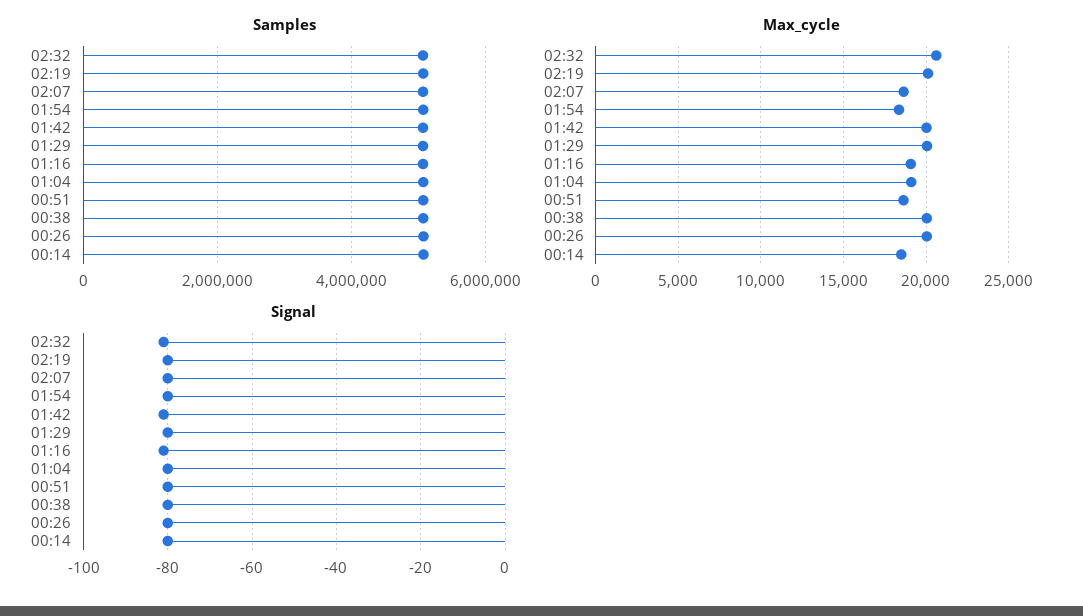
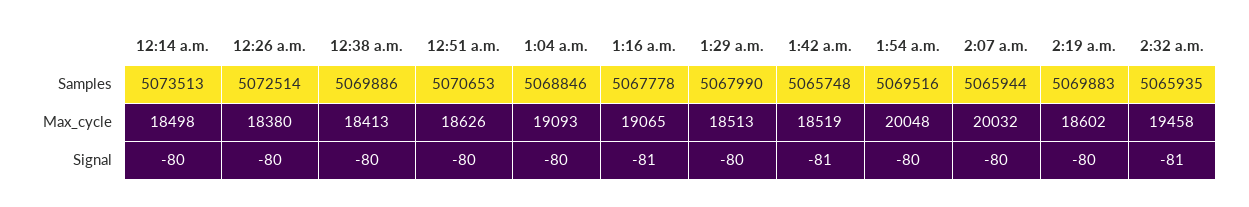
  {
    "Samples": {
      "02:32": 5065935,
      "02:19": 5069883,
      "02:07": 5065944,
      "01:54": 5069516,
      "01:42": 5065748,
      "01:29": 5067990,
      "01:16": 5067778,
      "01:04": 5068846,
      "00:51": 5070653,
      "00:38": 5069886,
      "00:26": 5072514,
      "00:14": 5073513
    },
    "Max_cycle": {
-     "02:32": 20500,
+     "02:32": 19458,
-     "02:19": 20000,
+     "02:19": 18602,
-     "02:07": 18500,
+     "02:07": 20032,
-     "01:54": 18500,
+     "01:54": 20048,
-     "01:42": 20000,
+     "01:42": 18519,
-     "01:29": 20000,
+     "01:29": 18513,
      "01:16": 19065,
      "01:04": 19093,
      "00:51": 18626,
-     "00:38": 20000,
+     "00:38": 18413,
-     "00:26": 20000,
+     "00:26": 18380,
      "00:14": 18498
    },
    "Signal": {
      "02:32": -81,
      "02:19": -80,
      "02:07": -80,
      "01:54": -80,
      "01:42": -81,
      "01:29": -80,
      "01:16": -81,
      "01:04": -80,
      "00:51": -80,
      "00:38": -80,
      "00:26": -80,
      "00:14": -80
    }
  }

